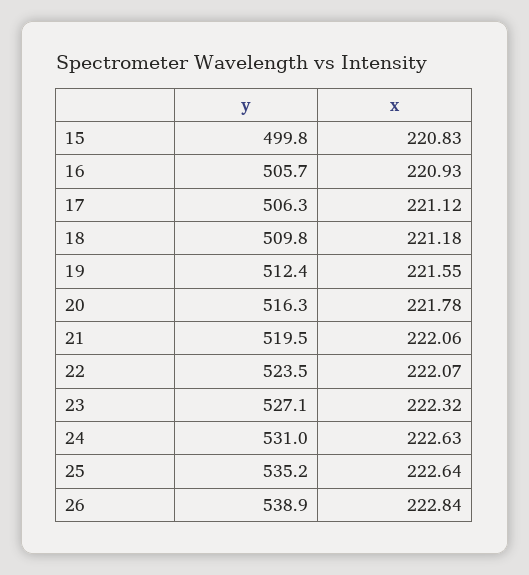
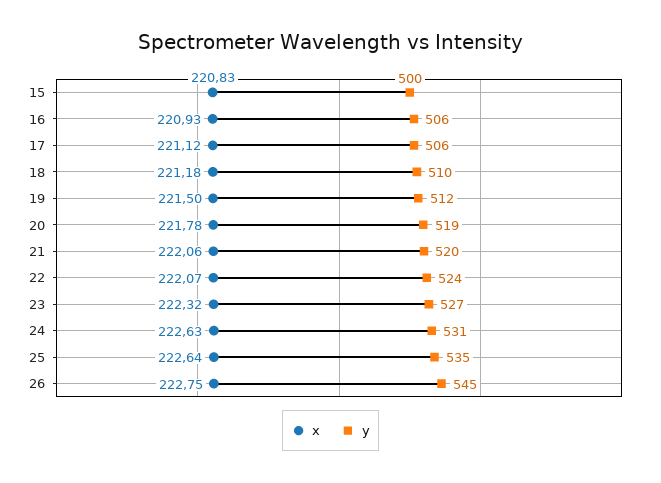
  {
    "y": {
      "15": 499.8,
      "16": 505.7,
      "17": 506.3,
      "18": 509.8,
      "19": 512.4,
-     "20": 516.3,
+     "20": 519,
      "21": 519.5,
      "22": 523.5,
      "23": 527.1,
      "24": 531,
      "25": 535.2,
-     "26": 538.9
+     "26": 545
    },
    "x": {
      "15": 220.83,
      "16": 220.93,
      "17": 221.12,
      "18": 221.18,
-     "19": 221.55,
+     "19": 221.5,
      "20": 221.78,
      "21": 222.06,
      "22": 222.07,
      "23": 222.32,
      "24": 222.63,
      "25": 222.64,
-     "26": 222.84
+     "26": 222.75
    }
  }

